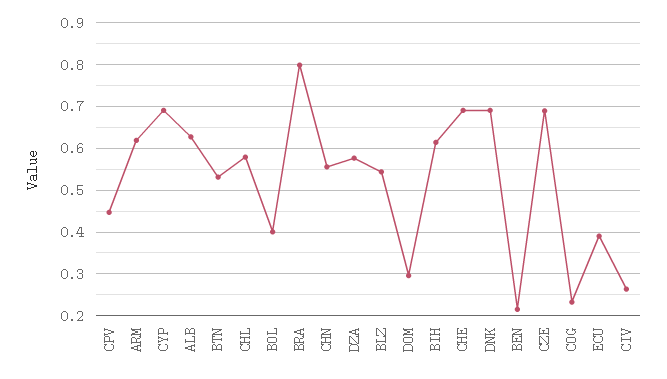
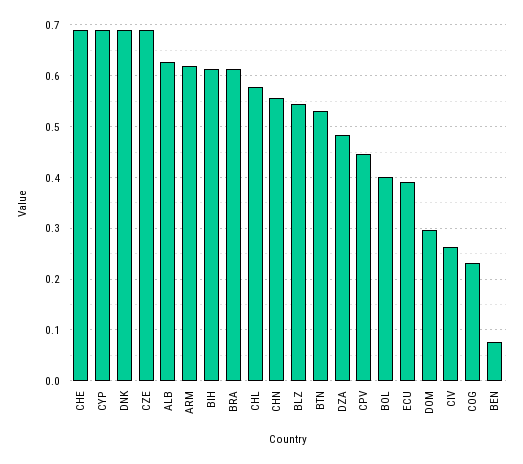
  {
    "CPV": 0.44,
    "ARM": 0.62,
    "CYP": 0.7,
    "ALB": 0.62,
    "BTN": 0.54,
    "CHL": 0.58,
    "BOL": 0.4,
-   "BRA": 0.8,
+   "BRA": 0.62,
    "CHN": 0.56,
-   "DZA": 0.58,
+   "DZA": 0.48,
    "BLZ": 0.54,
    "DOM": 0.3,
    "BIH": 0.62,
    "CHE": 0.7,
    "DNK": 0.7,
-   "BEN": 0.22,
+   "BEN": 0.08,
    "CZE": 0.68,
    "COG": 0.24,
    "ECU": 0.4,
    "CIV": 0.26
  }

